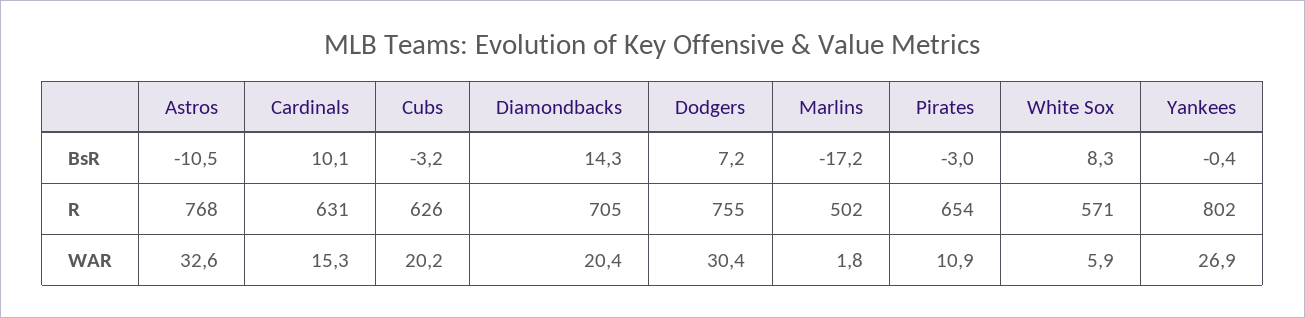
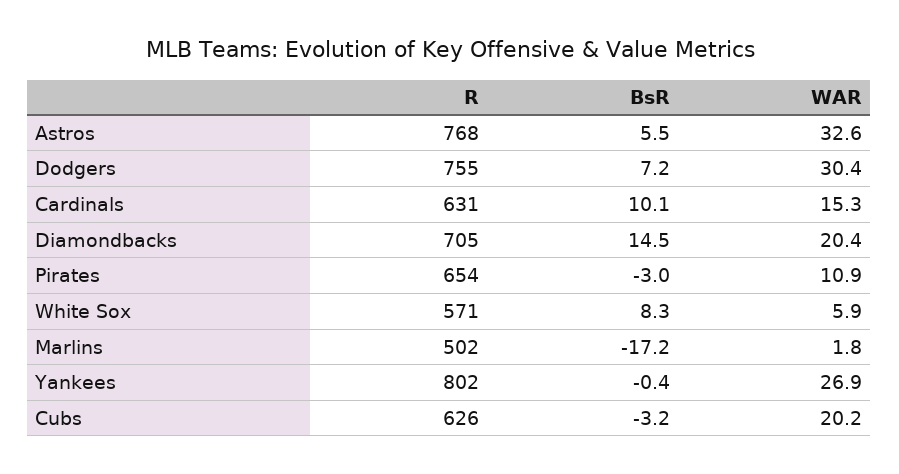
  {
    "Astros": {
-     "BsR": -10.5,
+     "BsR": 5.5,
      "R": 768,
      "WAR": 32.6
    },
    "Cardinals": {
      "BsR": 10.1,
      "R": 631,
      "WAR": 15.3
    },
    "Cubs": {
      "BsR": -3.2,
      "R": 626,
      "WAR": 20.2
    },
    "Diamondbacks": {
-     "BsR": 14.3,
+     "BsR": 14.5,
      "R": 705,
      "WAR": 20.4
    },
    "Dodgers": {
      "BsR": 7.2,
      "R": 755,
      "WAR": 30.4
    },
    "Marlins": {
      "BsR": -17.2,
      "R": 502,
      "WAR": 1.8
    },
    "Pirates": {
      "BsR": -3,
      "R": 654,
      "WAR": 10.9
    },
    "White Sox": {
      "BsR": 8.3,
      "R": 571,
      "WAR": 5.9
    },
    "Yankees": {
      "BsR": -0.4,
      "R": 802,
      "WAR": 26.9
    }
  }

